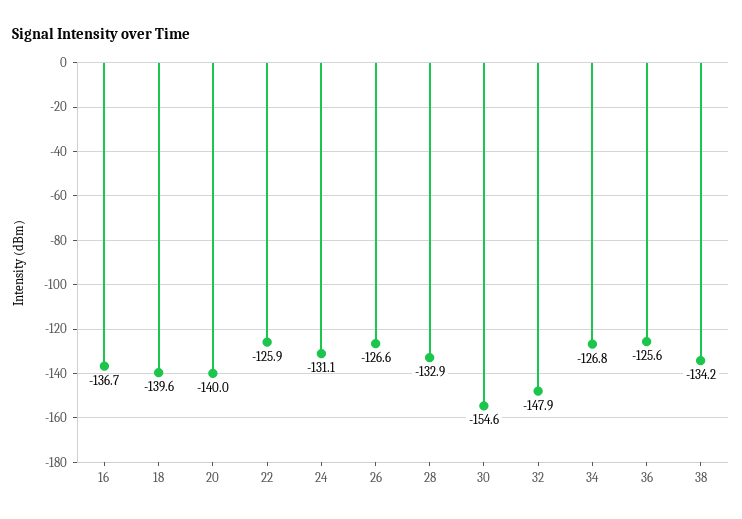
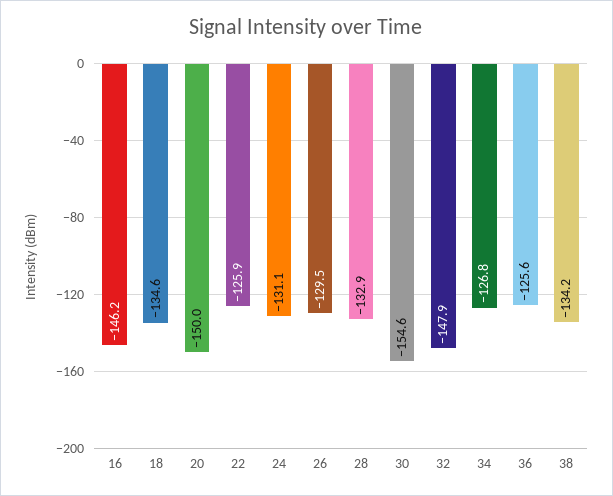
  {
-   "16": -136.7,
+   "16": -146.2,
-   "18": -139.6,
+   "18": -134.6,
-   "20": -140,
+   "20": -150,
    "22": -125.9,
    "24": -131.1,
-   "26": -126.6,
+   "26": -129.5,
    "28": -132.9,
    "30": -154.6,
    "32": -147.9,
    "34": -126.8,
    "36": -125.6,
    "38": -134.2
  }

